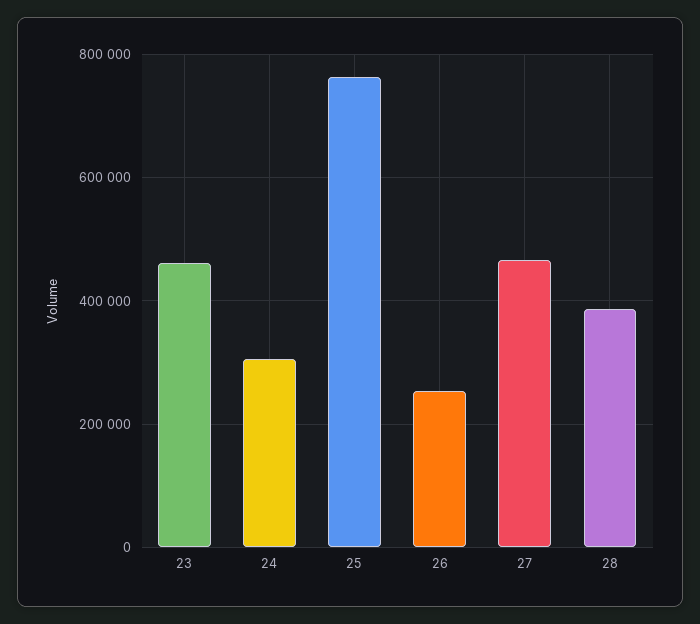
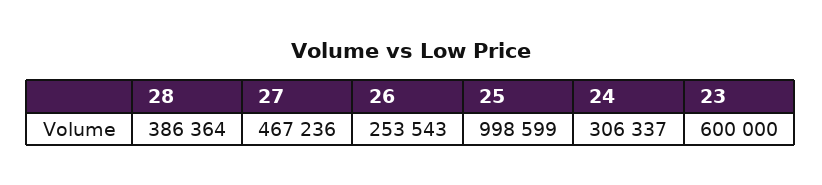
  {
-   "23": 460000,
+   "23": 600000,
    "24": 306337,
-   "25": 760000,
+   "25": 998599,
    "26": 253543,
    "27": 467236,
    "28": 386364
  }

